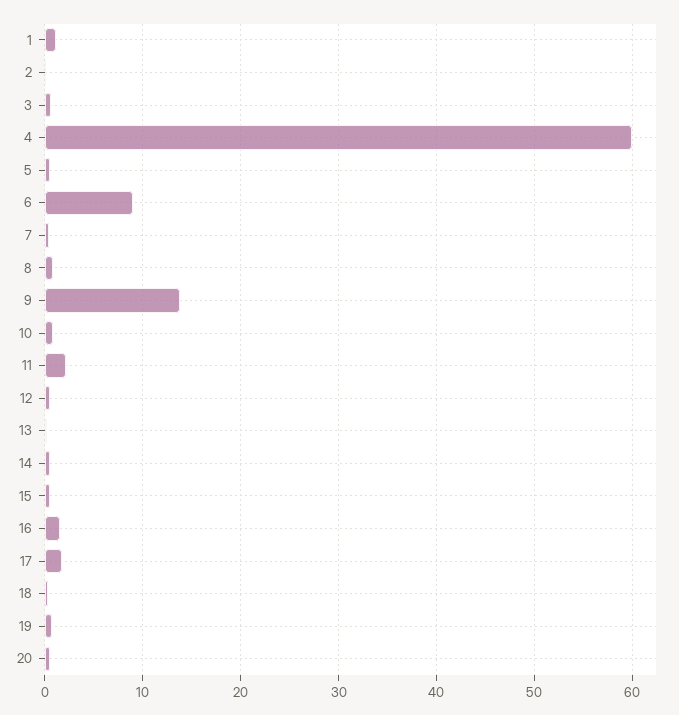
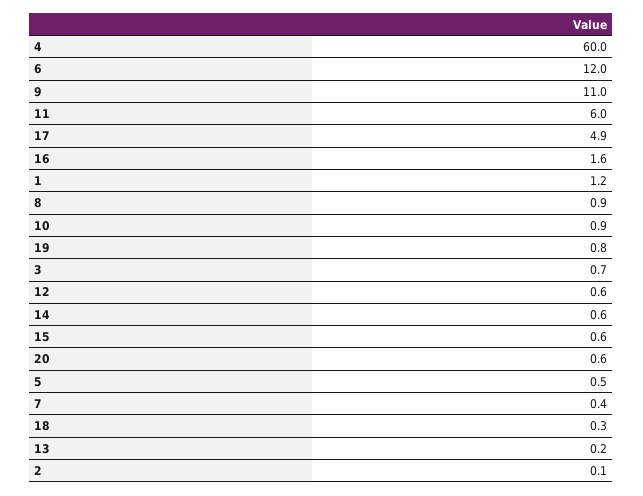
  {
    "1": 1.2,
    "2": 0.1,
    "3": 0.7,
    "4": 60,
    "5": 0.5,
-   "6": 9,
+   "6": 12,
    "7": 0.4,
    "8": 0.9,
-   "9": 14,
+   "9": 11,
    "10": 0.9,
-   "11": 2,
+   "11": 6,
    "12": 0.6,
    "13": 0.2,
    "14": 0.6,
    "15": 0.6,
    "16": 1.6,
-   "17": 2,
+   "17": 4.9,
    "18": 0.3,
    "19": 0.8,
    "20": 0.6
  }

